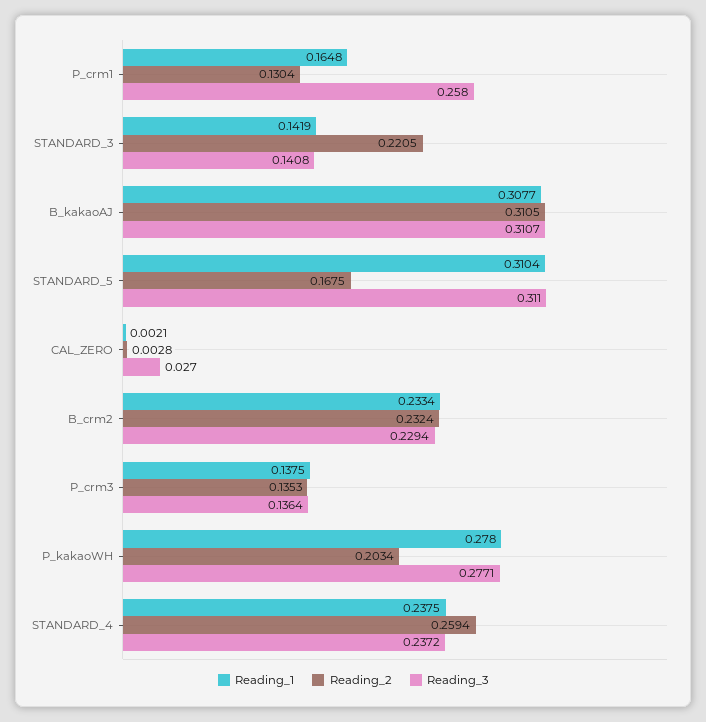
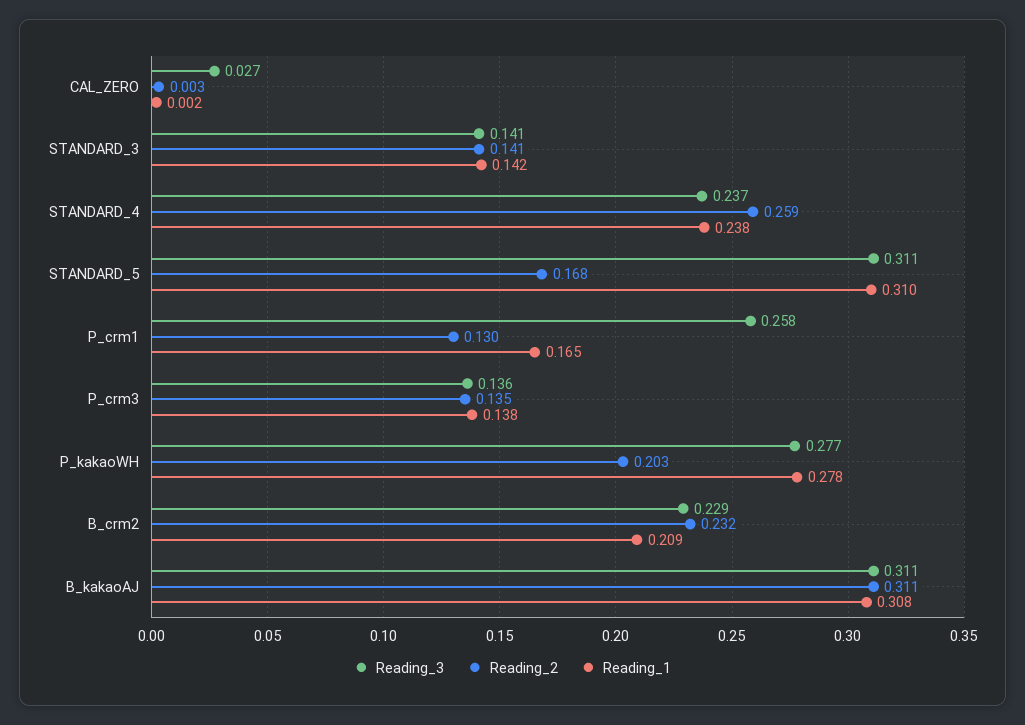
  {
    "Reading_1": {
      "P_crm1": 0.1648,
      "STANDARD_3": 0.1419,
      "B_kakaoAJ": 0.3077,
      "STANDARD_5": 0.3104,
      "CAL_ZERO": 0.0021,
-     "B_crm2": 0.2334,
+     "B_crm2": 0.209,
      "P_crm3": 0.1375,
      "P_kakaoWH": 0.278,
      "STANDARD_4": 0.2375
    },
    "Reading_2": {
      "P_crm1": 0.1304,
-     "STANDARD_3": 0.2205,
+     "STANDARD_3": 0.141,
      "B_kakaoAJ": 0.3105,
      "STANDARD_5": 0.1675,
      "CAL_ZERO": 0.0028,
      "B_crm2": 0.2324,
      "P_crm3": 0.1353,
      "P_kakaoWH": 0.2034,
      "STANDARD_4": 0.2594
    },
    "Reading_3": {
      "P_crm1": 0.258,
      "STANDARD_3": 0.1408,
      "B_kakaoAJ": 0.3107,
      "STANDARD_5": 0.311,
      "CAL_ZERO": 0.027,
      "B_crm2": 0.2294,
      "P_crm3": 0.1364,
      "P_kakaoWH": 0.2771,
      "STANDARD_4": 0.2372
    }
  }

